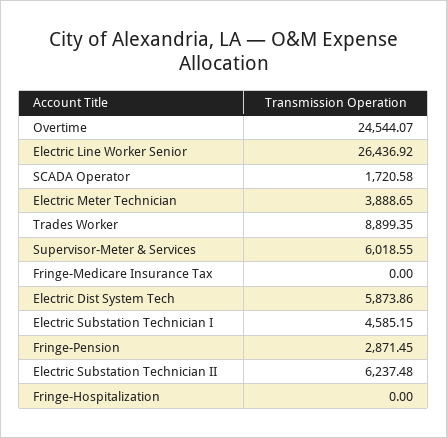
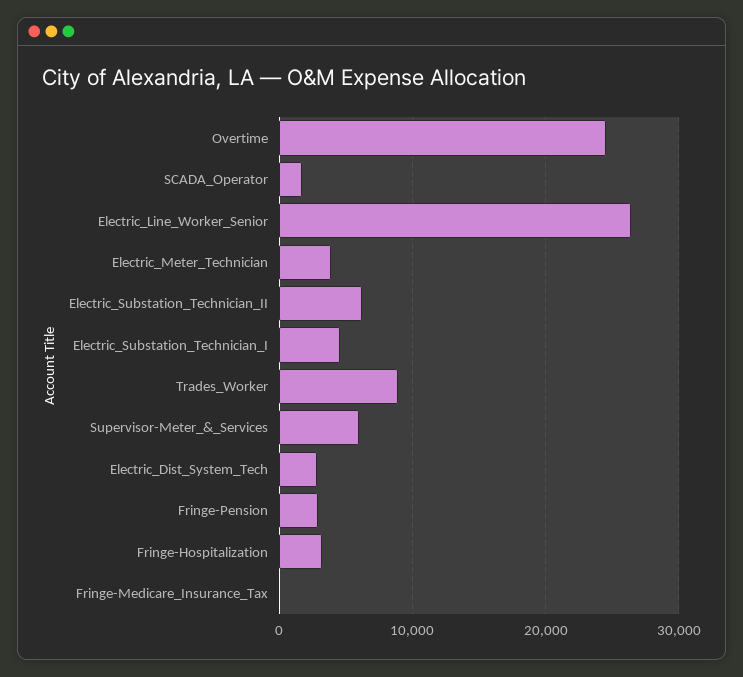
  {
    "Overtime": 24544.07,
    "Electric Line Worker Senior": 26436.92,
    "SCADA Operator": 1720.58,
    "Electric Meter Technician": 3888.65,
    "Trades Worker": 8899.35,
    "Supervisor-Meter & Services": 6018.55,
    "Fringe-Medicare Insurance Tax": 0,
-   "Electric Dist System Tech": 5873.86,
+   "Electric Dist System Tech": 3000,
    "Electric Substation Technician I": 4585.15,
    "Fringe-Pension": 2871.45,
    "Electric Substation Technician II": 6237.48,
-   "Fringe-Hospitalization": 0
+   "Fringe-Hospitalization": 3000
  }

